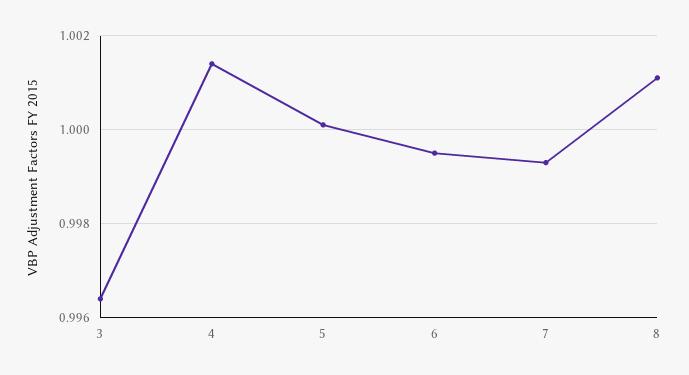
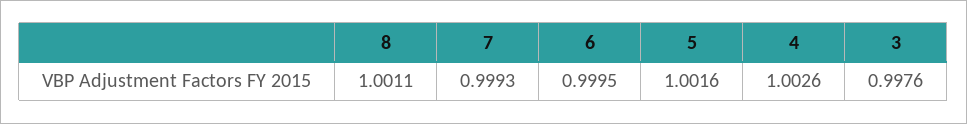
  {
-   "3": 0.9965,
+   "3": 0.9976,
-   "4": 1.0015,
+   "4": 1.0026,
-   "5": 1,
+   "5": 1.0016,
    "6": 0.9995,
    "7": 0.9993,
    "8": 1.0011
  }

